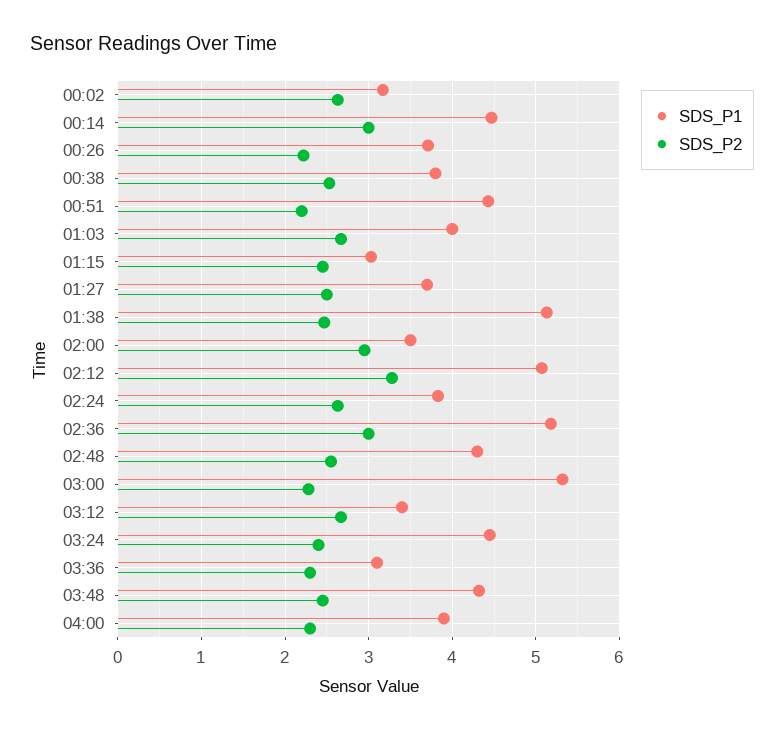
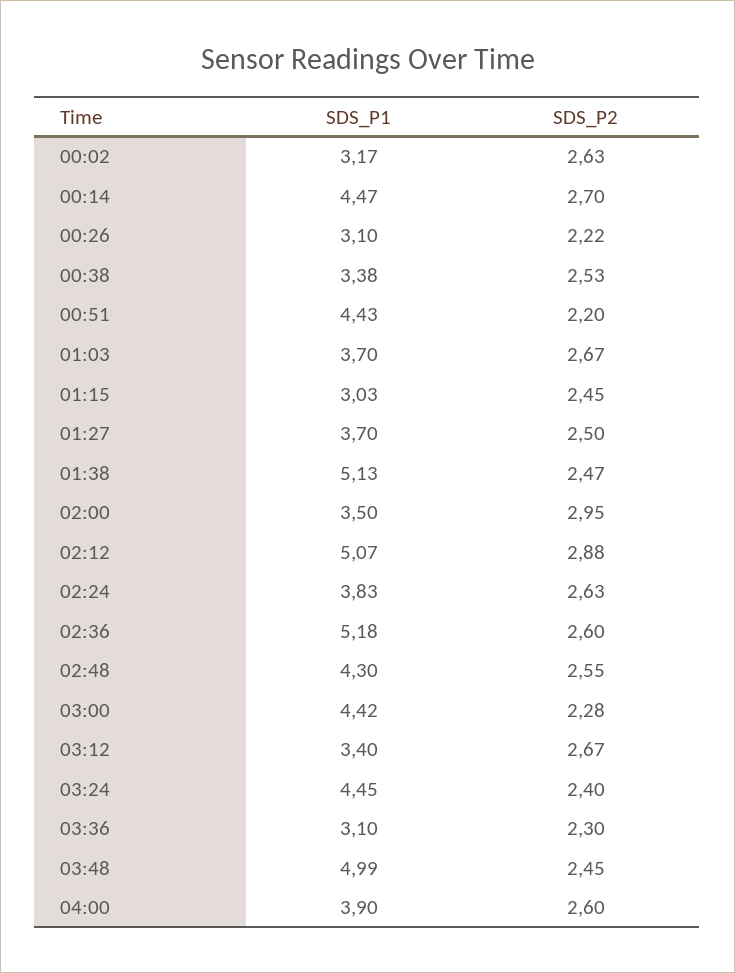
  {
    "SDS_P1": {
      "00:02": 3.17,
      "00:14": 4.47,
-     "00:26": 3.7,
+     "00:26": 3.1,
-     "00:38": 3.8,
+     "00:38": 3.38,
      "00:51": 4.43,
-     "01:03": 4,
+     "01:03": 3.7,
      "01:15": 3.03,
      "01:27": 3.7,
      "01:38": 5.13,
      "02:00": 3.5,
      "02:12": 5.07,
      "02:24": 3.83,
      "02:36": 5.18,
      "02:48": 4.3,
-     "03:00": 5.3,
+     "03:00": 4.42,
      "03:12": 3.4,
      "03:24": 4.45,
      "03:36": 3.1,
-     "03:48": 4.3,
+     "03:48": 4.99,
      "04:00": 3.9
    },
    "SDS_P2": {
      "00:02": 2.63,
-     "00:14": 3,
+     "00:14": 2.7,
      "00:26": 2.22,
      "00:38": 2.53,
      "00:51": 2.2,
      "01:03": 2.67,
      "01:15": 2.45,
      "01:27": 2.5,
      "01:38": 2.47,
      "02:00": 2.95,
-     "02:12": 3.3,
+     "02:12": 2.88,
      "02:24": 2.63,
-     "02:36": 3,
+     "02:36": 2.6,
      "02:48": 2.55,
      "03:00": 2.28,
      "03:12": 2.67,
      "03:24": 2.4,
      "03:36": 2.3,
      "03:48": 2.45,
-     "04:00": 2.3
+     "04:00": 2.6
    }
  }

